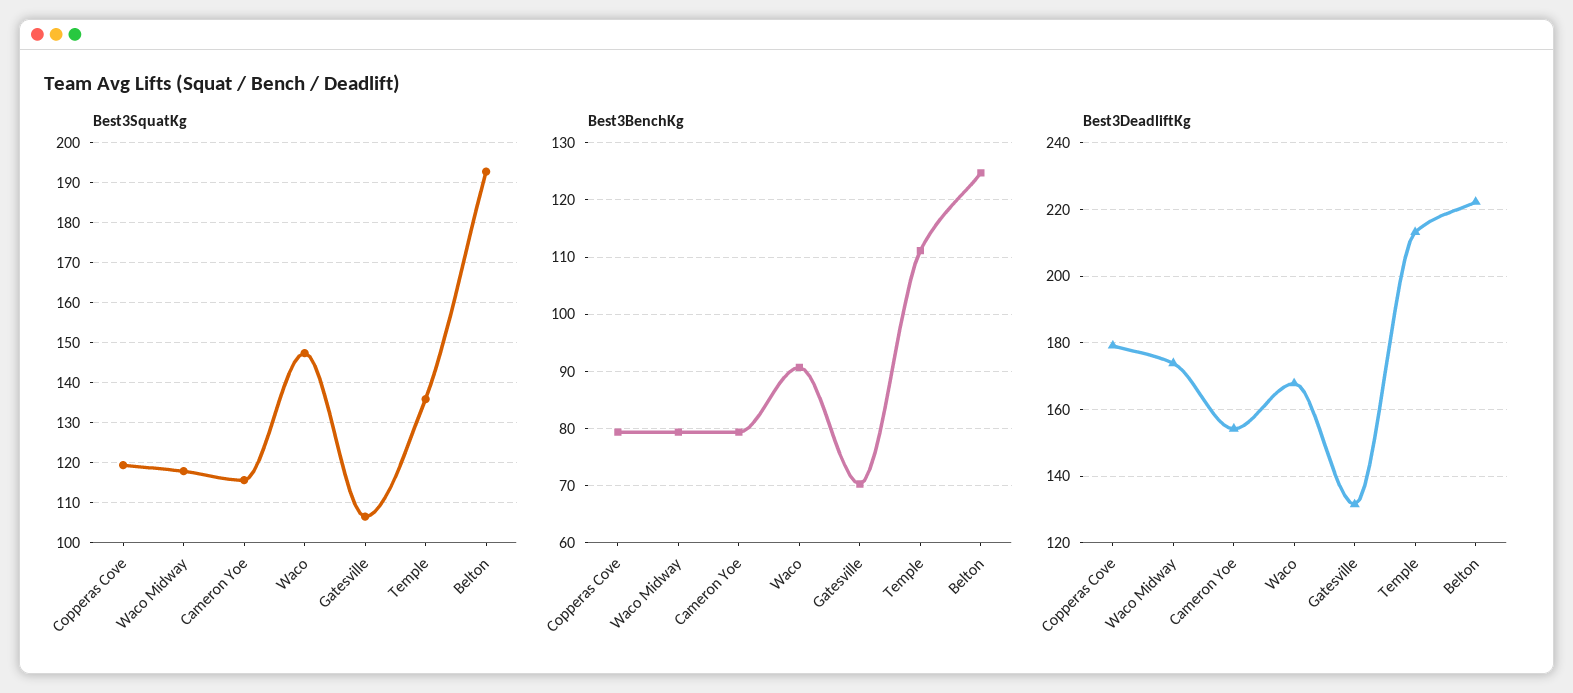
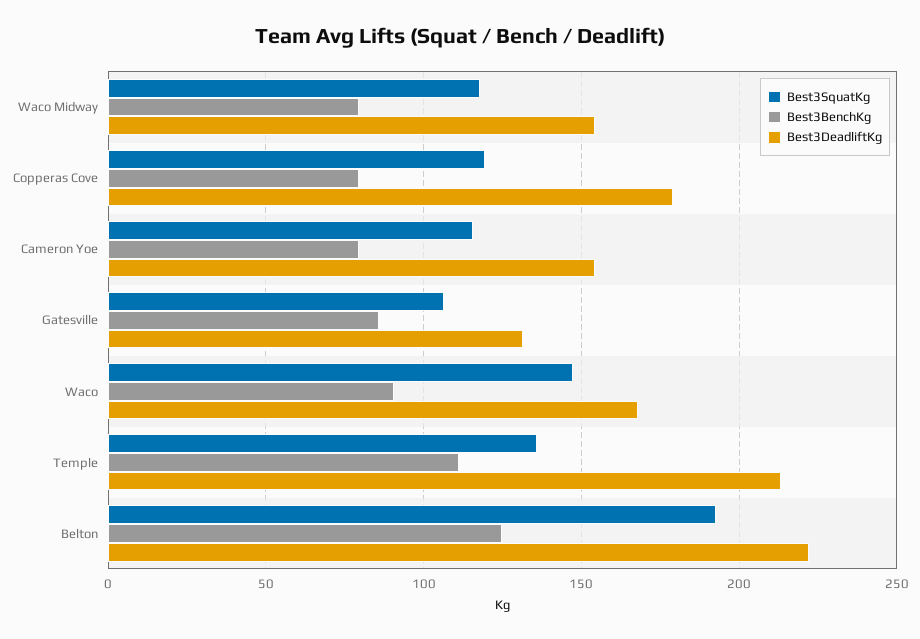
  {
    "Best3SquatKg": {
      "Copperas Cove": 120,
      "Waco Midway": 118,
      "Cameron Yoe": 116,
      "Waco": 148,
      "Gatesville": 106,
      "Temple": 136,
      "Belton": 192
    },
    "Best3BenchKg": {
      "Copperas Cove": 80,
      "Waco Midway": 80,
      "Cameron Yoe": 80,
      "Waco": 90,
-     "Gatesville": 70,
+     "Gatesville": 85,
      "Temple": 112,
      "Belton": 124
    },
    "Best3DeadliftKg": {
      "Copperas Cove": 180,
-     "Waco Midway": 174,
+     "Waco Midway": 155,
      "Cameron Yoe": 154,
      "Waco": 168,
      "Gatesville": 132,
      "Temple": 214,
      "Belton": 222
    }
  }

